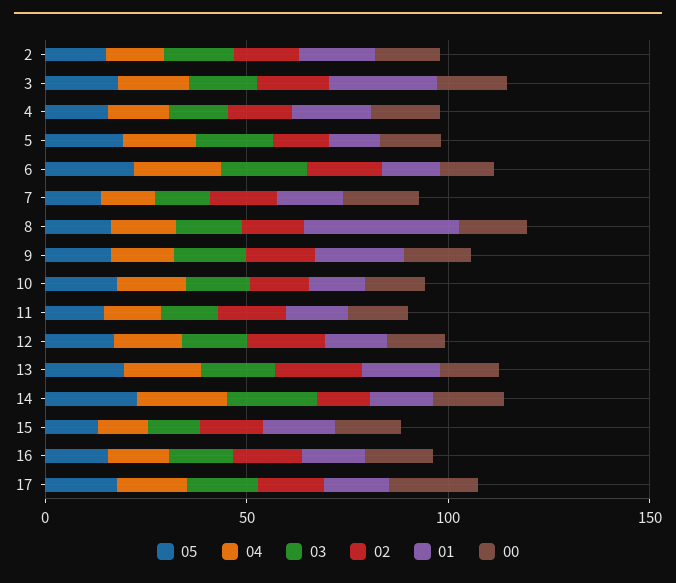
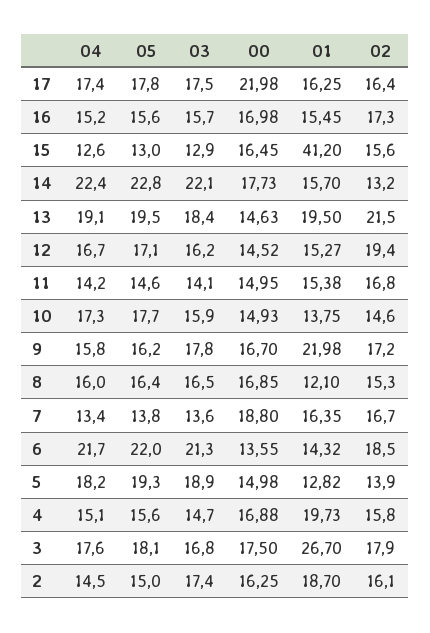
  {
    "05": {
      "2": 15,
      "3": 18.1,
      "4": 15.6,
      "5": 19.3,
      "6": 22,
      "7": 13.8,
      "8": 16.4,
      "9": 16.2,
      "10": 17.7,
      "11": 14.6,
      "12": 17.1,
      "13": 19.5,
      "14": 22.8,
      "15": 13,
      "16": 15.6,
      "17": 17.8
    },
    "04": {
      "2": 14.5,
      "3": 17.6,
      "4": 15.1,
      "5": 18.2,
      "6": 21.7,
      "7": 13.4,
      "8": 16,
      "9": 15.8,
      "10": 17.3,
      "11": 14.2,
      "12": 16.7,
      "13": 19.1,
      "14": 22.4,
      "15": 12.6,
      "16": 15.2,
      "17": 17.4
    },
    "03": {
      "2": 17.4,
      "3": 16.8,
      "4": 14.7,
      "5": 18.9,
      "6": 21.3,
      "7": 13.6,
      "8": 16.5,
      "9": 17.8,
      "10": 15.9,
      "11": 14.1,
      "12": 16.2,
      "13": 18.4,
      "14": 22.1,
      "15": 12.9,
      "16": 15.7,
      "17": 17.5
    },
    "02": {
      "2": 16.1,
      "3": 17.9,
      "4": 15.8,
      "5": 13.9,
      "6": 18.5,
      "7": 16.7,
      "8": 15.3,
      "9": 17.2,
      "10": 14.6,
      "11": 16.8,
      "12": 19.4,
      "13": 21.5,
      "14": 13.2,
      "15": 15.6,
      "16": 17.3,
      "17": 16.4
    },
    "01": {
      "2": 18.7,
      "3": 26.7,
      "4": 19.73,
      "5": 12.82,
      "6": 14.32,
      "7": 16.35,
-     "8": 40,
+     "8": 12.1,
      "9": 21.98,
      "10": 13.75,
      "11": 15.38,
      "12": 15.27,
      "13": 19.5,
      "14": 15.7,
-     "15": 20,
+     "15": 41.2,
      "16": 15.45,
      "17": 16.25
    },
    "00": {
      "2": 16.25,
      "3": 17.5,
      "4": 16.88,
      "5": 14.98,
      "6": 13.55,
      "7": 18.8,
      "8": 16.85,
      "9": 16.7,
      "10": 14.93,
      "11": 14.95,
      "12": 14.52,
      "13": 14.63,
      "14": 17.73,
      "15": 16.45,
      "16": 16.98,
      "17": 21.98
    }
  }

